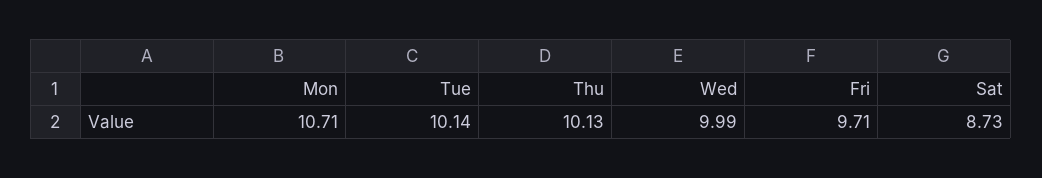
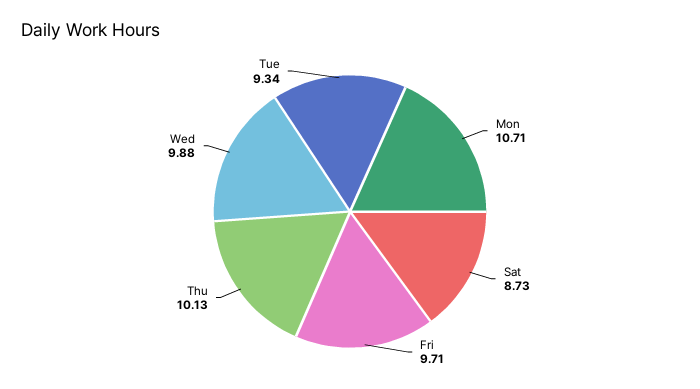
  {
    "Mon": 10.71,
-   "Tue": 10.14,
+   "Tue": 9.34,
    "Thu": 10.13,
-   "Wed": 9.99,
+   "Wed": 9.88,
    "Fri": 9.71,
    "Sat": 8.73
  }

